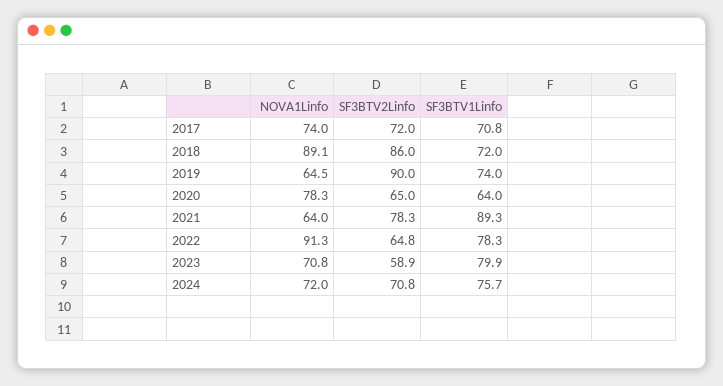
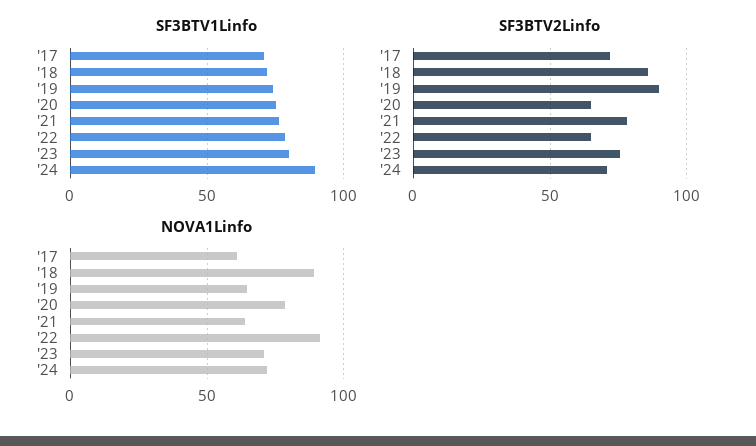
  {
    "NOVA1Linfo": {
-     "2017": 74,
+     "2017": 60,
      "2018": 89.1,
      "2019": 64.5,
      "2020": 78.3,
      "2021": 64,
      "2022": 91.3,
      "2023": 70.8,
      "2024": 72
    },
    "SF3BTV2Linfo": {
      "2017": 72,
      "2018": 86,
      "2019": 90,
      "2020": 65,
      "2021": 78.3,
      "2022": 64.8,
-     "2023": 58.9,
+     "2023": 75,
      "2024": 70.8
    },
    "SF3BTV1Linfo": {
      "2017": 70.8,
      "2018": 72,
      "2019": 74,
-     "2020": 64,
+     "2020": 75,
-     "2021": 89.3,
+     "2021": 75,
      "2022": 78.3,
      "2023": 79.9,
-     "2024": 75.7
+     "2024": 90
    }
  }

